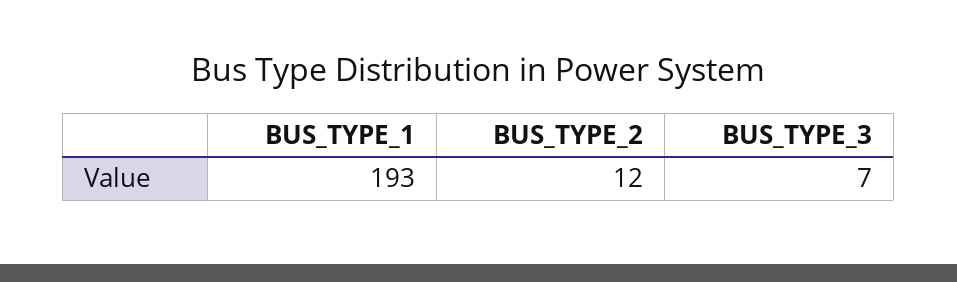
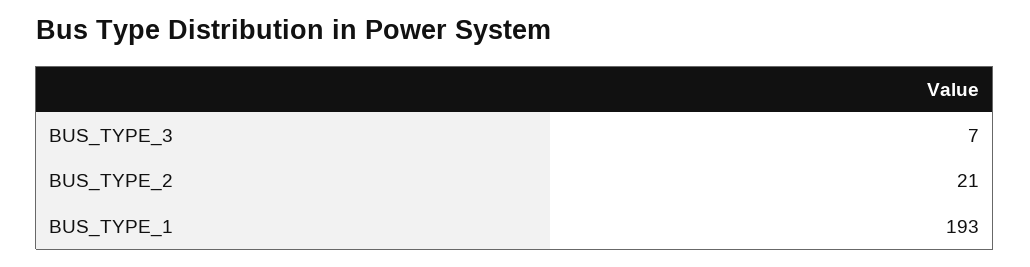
  {
    "BUS_TYPE_1": 193,
-   "BUS_TYPE_2": 12,
+   "BUS_TYPE_2": 21,
    "BUS_TYPE_3": 7
  }

